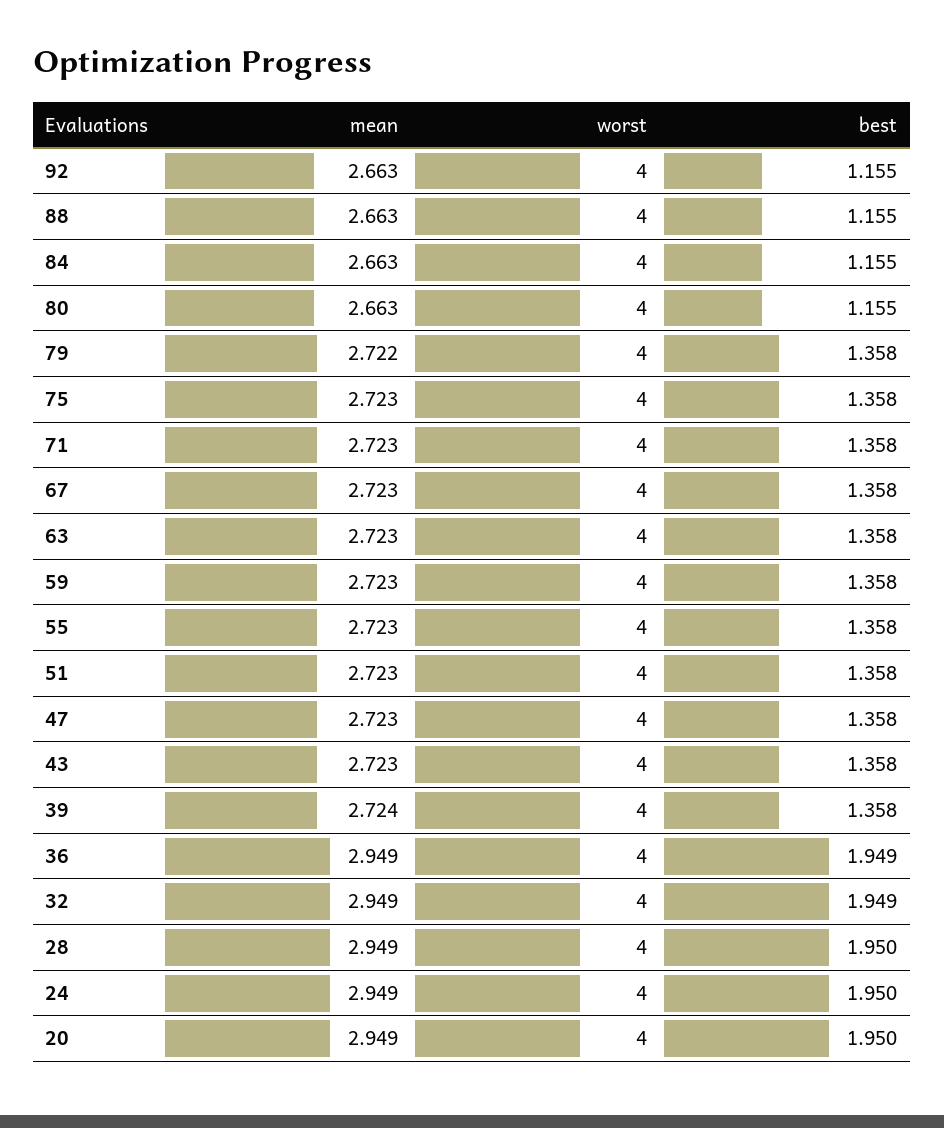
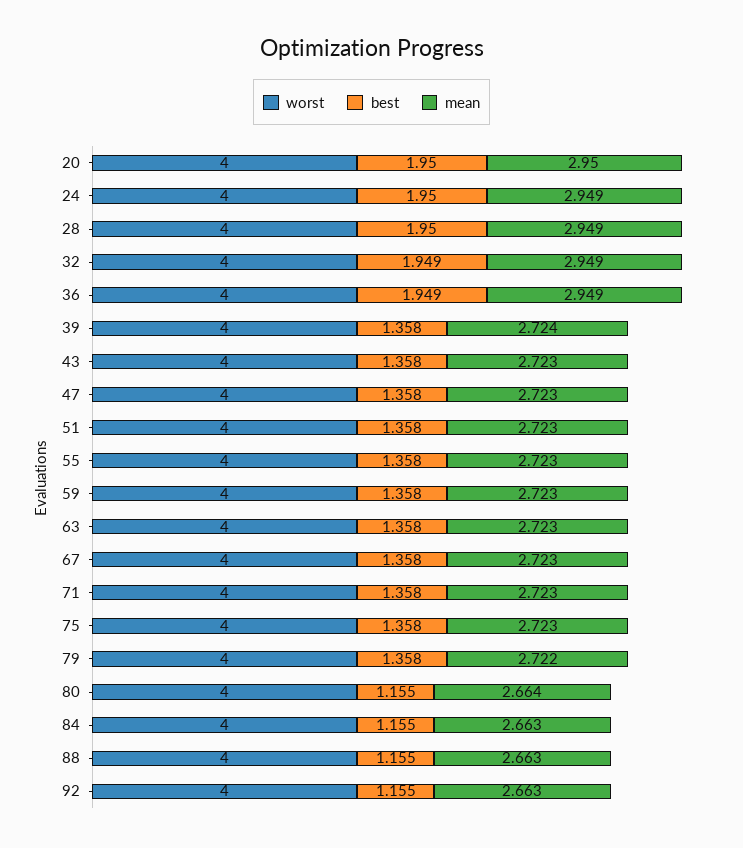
  {
    "mean": {
      "92": 2.663,
      "88": 2.663,
      "84": 2.663,
-     "80": 2.663,
+     "80": 2.664,
      "79": 2.722,
      "75": 2.723,
      "71": 2.723,
      "67": 2.723,
      "63": 2.723,
      "59": 2.723,
      "55": 2.723,
      "51": 2.723,
      "47": 2.723,
      "43": 2.723,
      "39": 2.724,
      "36": 2.949,
      "32": 2.949,
      "28": 2.949,
      "24": 2.949,
-     "20": 2.949
+     "20": 2.95
    },
    "worst": {
      "92": 4,
      "88": 4,
      "84": 4,
      "80": 4,
      "79": 4,
      "75": 4,
      "71": 4,
      "67": 4,
      "63": 4,
      "59": 4,
      "55": 4,
      "51": 4,
      "47": 4,
      "43": 4,
      "39": 4,
      "36": 4,
      "32": 4,
      "28": 4,
      "24": 4,
      "20": 4
    },
    "best": {
      "92": 1.155,
      "88": 1.155,
      "84": 1.155,
      "80": 1.155,
      "79": 1.358,
      "75": 1.358,
      "71": 1.358,
      "67": 1.358,
      "63": 1.358,
      "59": 1.358,
      "55": 1.358,
      "51": 1.358,
      "47": 1.358,
      "43": 1.358,
      "39": 1.358,
      "36": 1.949,
      "32": 1.949,
      "28": 1.95,
      "24": 1.95,
      "20": 1.95
    }
  }

